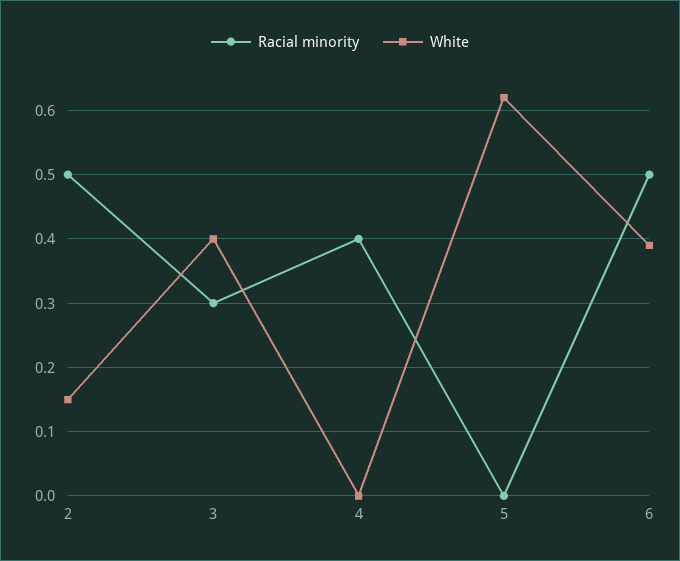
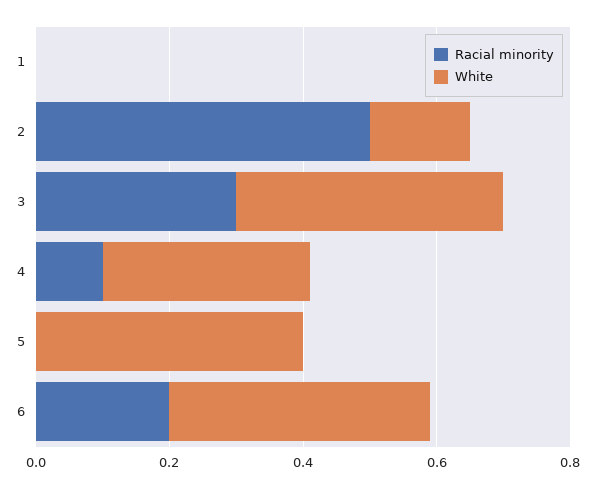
  {
    "Racial minority": {
      "2": 0.5,
      "3": 0.3,
-     "4": 0.4,
+     "4": 0.1,
      "5": 0,
-     "6": 0.5
+     "6": 0.2,
+     "1": 0
    },
    "White": {
      "2": 0.15,
      "3": 0.4,
-     "4": 0,
+     "4": 0.3,
-     "5": 0.62,
+     "5": 0.4,
-     "6": 0.39
+     "6": 0.39,
+     "1": 0
    }
  }

